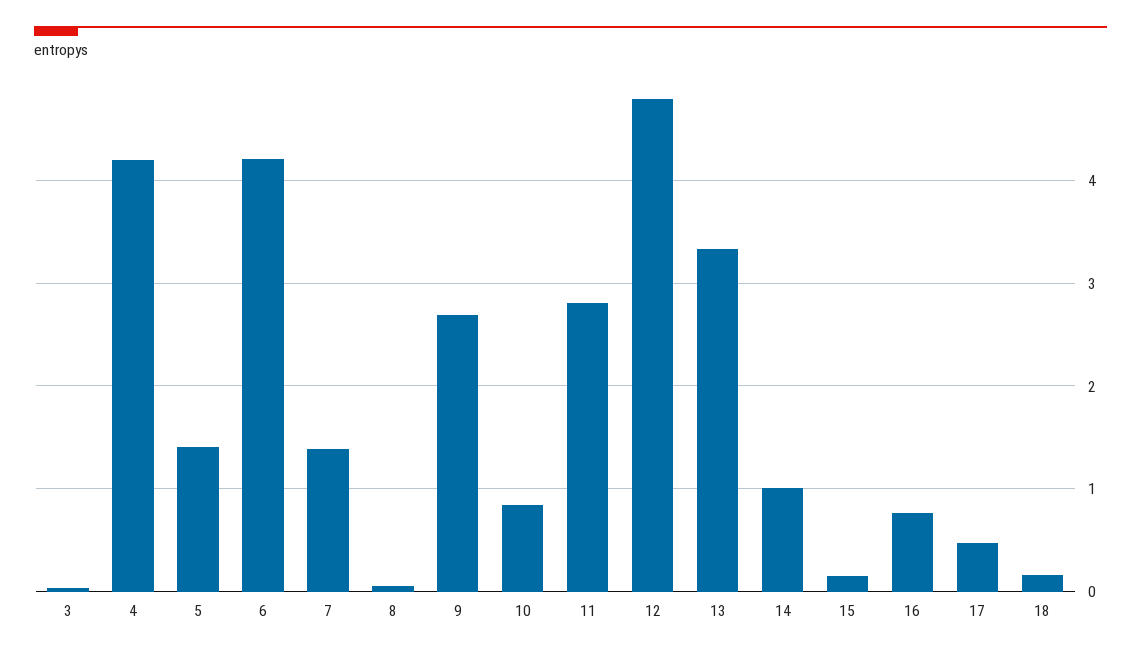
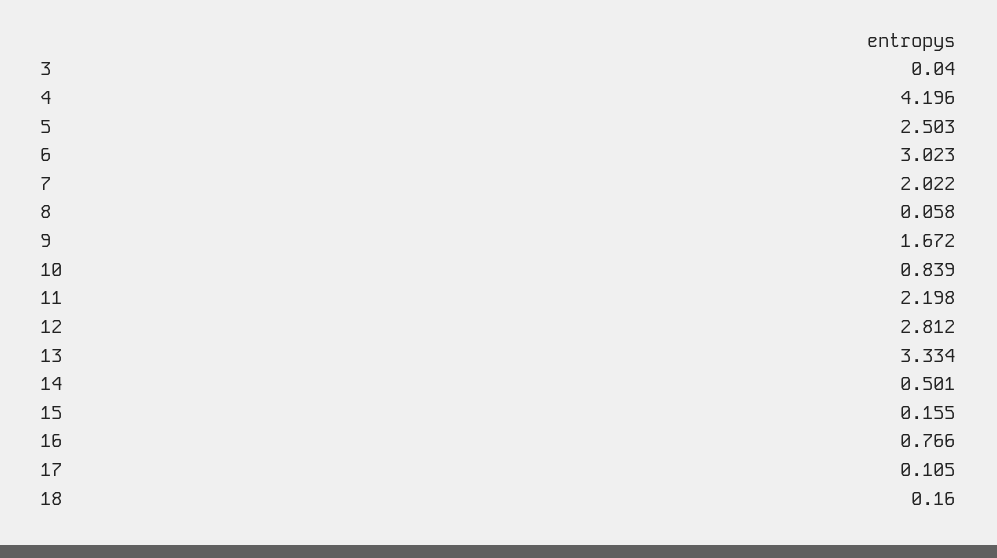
  {
    "3": 0.04,
    "4": 4.196,
-   "5": 1.4,
+   "5": 2.503,
-   "6": 4.2,
+   "6": 3.023,
-   "7": 1.4,
+   "7": 2.022,
    "8": 0.058,
-   "9": 2.7,
+   "9": 1.672,
    "10": 0.839,
-   "11": 2.8,
+   "11": 2.198,
-   "12": 4.8,
+   "12": 2.812,
    "13": 3.334,
-   "14": 1,
+   "14": 0.501,
    "15": 0.155,
    "16": 0.766,
-   "17": 0.5,
+   "17": 0.105,
    "18": 0.16
  }

